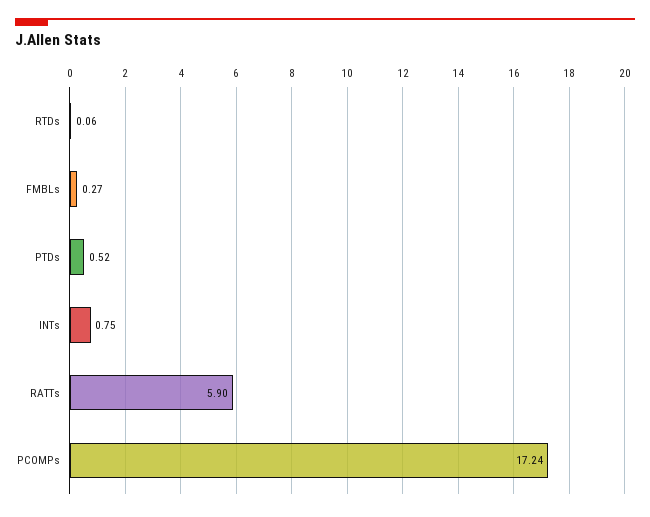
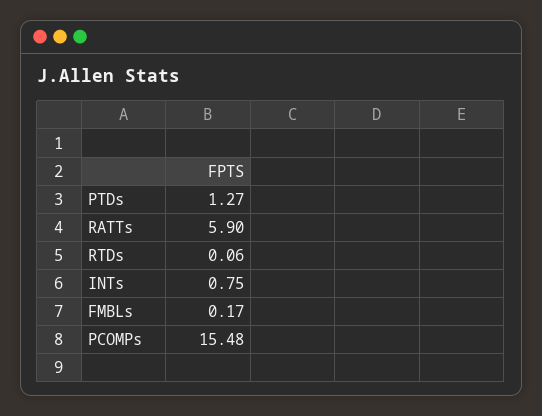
  {
    "RTDs": 0.06,
-   "FMBLs": 0.27,
+   "FMBLs": 0.17,
-   "PTDs": 0.52,
+   "PTDs": 1.27,
    "INTs": 0.75,
    "RATTs": 5.9,
-   "PCOMPs": 17.24
+   "PCOMPs": 15.48
  }

